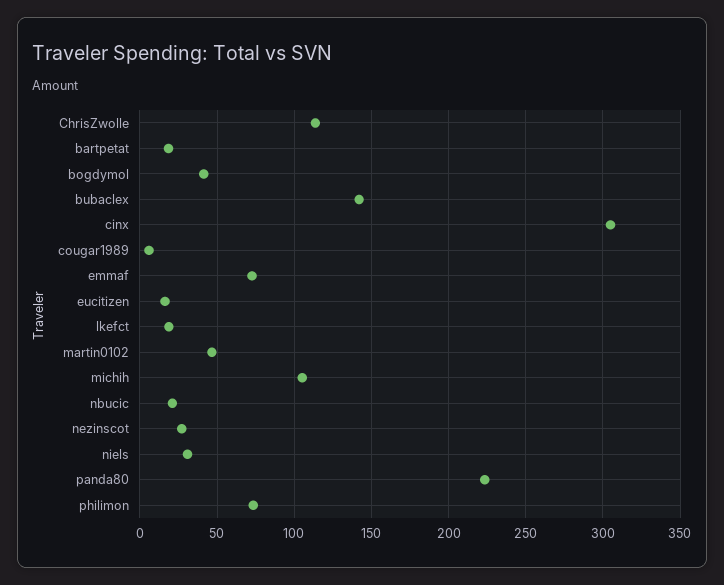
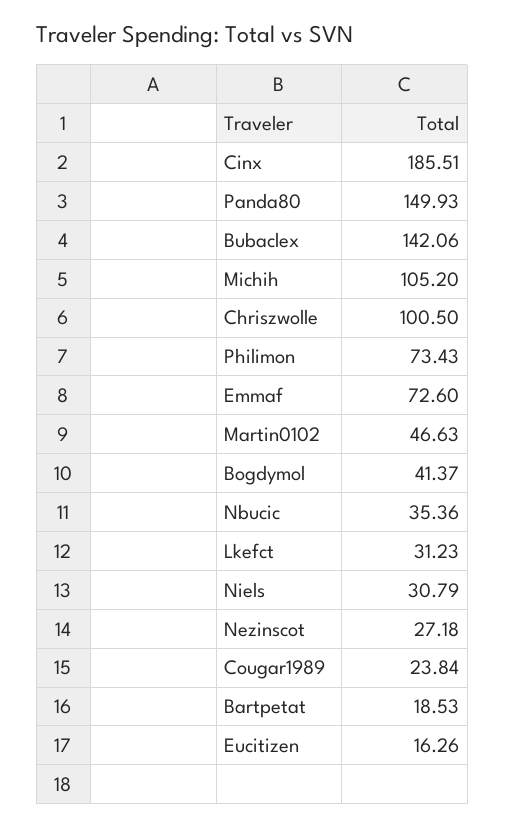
  {
-   "ChrisZwolle": 115,
+   "ChrisZwolle": 100.5,
    "bartpetat": 18.53,
    "bogdymol": 41.37,
    "bubaclex": 142.06,
-   "cinx": 305,
+   "cinx": 185.51,
-   "cougar1989": 5,
+   "cougar1989": 23.84,
    "emmaf": 72.6,
    "eucitizen": 16.26,
-   "lkefct": 20,
+   "lkefct": 31.23,
    "martin0102": 46.63,
    "michih": 105.2,
-   "nbucic": 20,
+   "nbucic": 35.36,
    "nezinscot": 27.18,
    "niels": 30.79,
-   "panda80": 225,
+   "panda80": 149.93,
    "philimon": 73.43
  }

